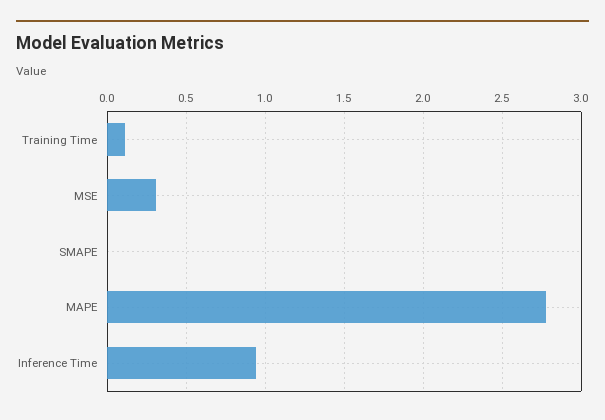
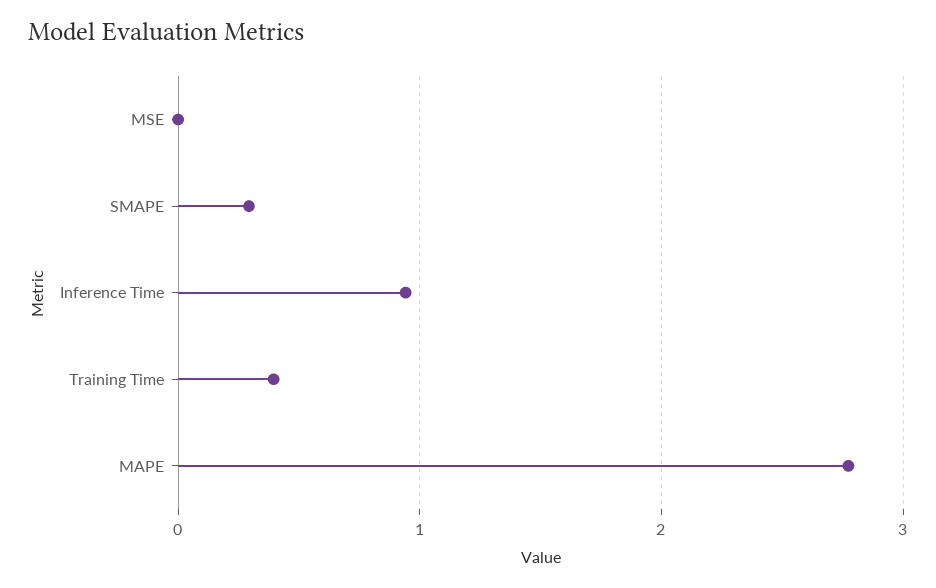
  {
-   "Training Time": 0.1,
+   "Training Time": 0.4,
-   "MSE": 0.3,
+   "MSE": 0,
-   "SMAPE": 0,
+   "SMAPE": 0.3,
    "MAPE": 2.75,
    "Inference Time": 0.95
  }

